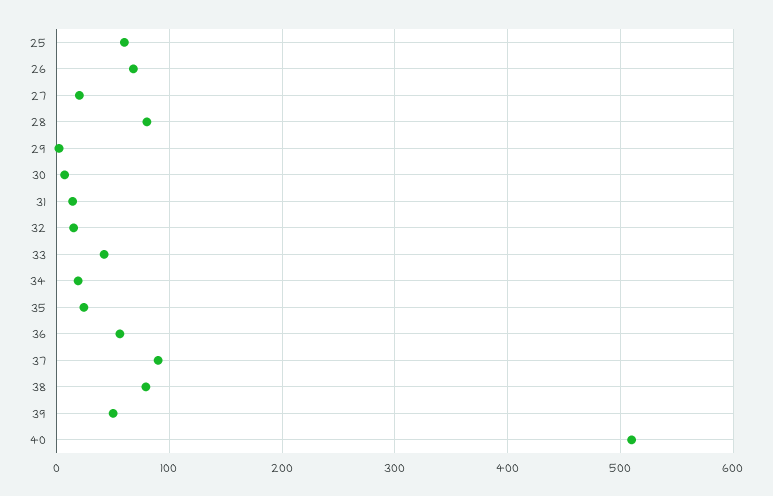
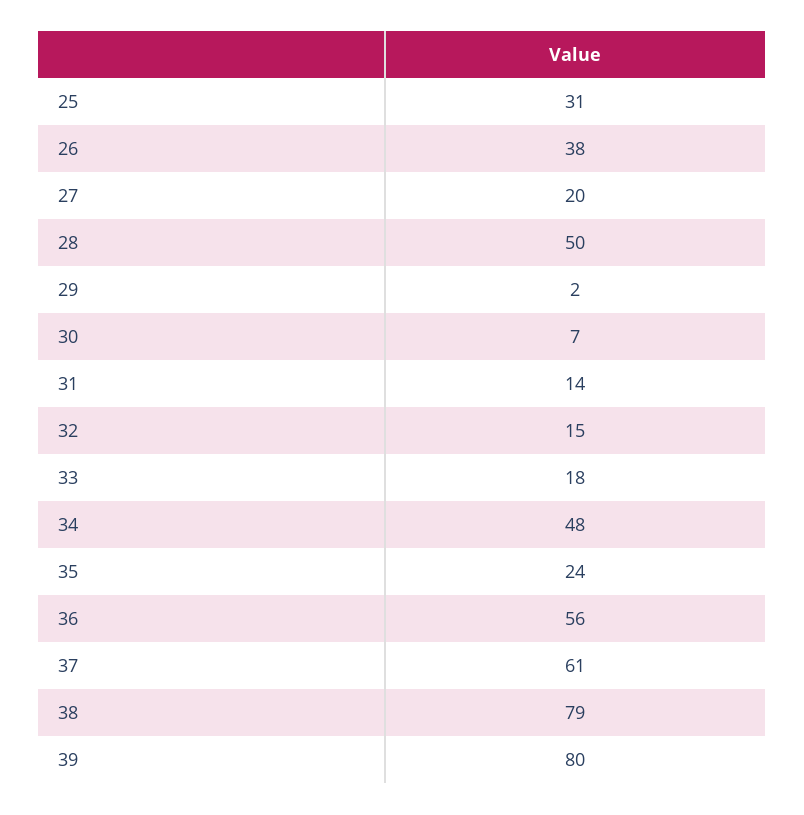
  {
-   "25": 60,
+   "25": 31,
-   "26": 70,
+   "26": 38,
    "27": 20,
-   "28": 80,
+   "28": 50,
    "29": 2,
    "30": 7,
    "31": 14,
    "32": 15,
-   "33": 40,
+   "33": 18,
-   "34": 20,
+   "34": 48,
    "35": 24,
    "36": 56,
-   "37": 90,
+   "37": 61,
    "38": 79,
-   "39": 50,
+   "39": 80
-   "40": 510
  }

